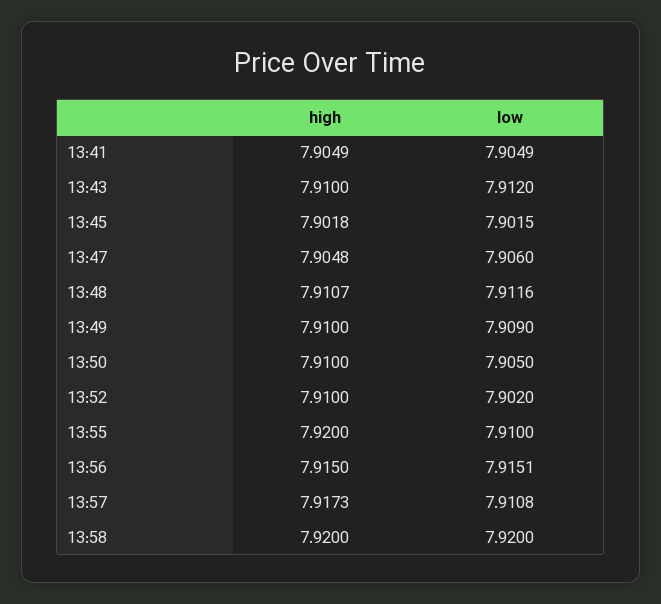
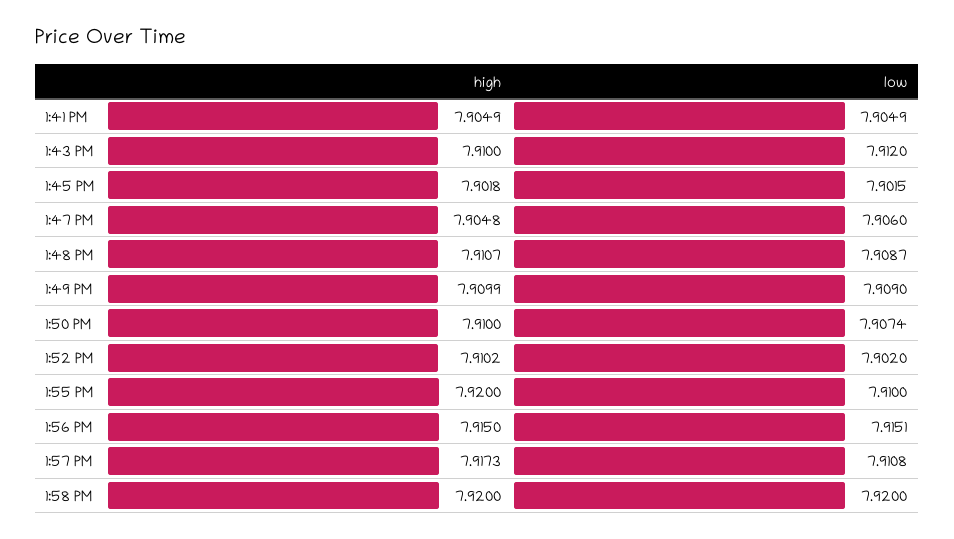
  {
    "high": {
      "13:41": 7.9049,
      "13:43": 7.91,
      "13:45": 7.9018,
      "13:47": 7.9048,
      "13:48": 7.9107,
-     "13:49": 7.91,
+     "13:49": 7.9099,
      "13:50": 7.91,
-     "13:52": 7.91,
+     "13:52": 7.9102,
      "13:55": 7.92,
      "13:56": 7.915,
      "13:57": 7.9173,
      "13:58": 7.92
    },
    "low": {
      "13:41": 7.9049,
      "13:43": 7.912,
      "13:45": 7.9015,
      "13:47": 7.906,
-     "13:48": 7.9116,
+     "13:48": 7.9087,
      "13:49": 7.909,
-     "13:50": 7.905,
+     "13:50": 7.9074,
      "13:52": 7.902,
      "13:55": 7.91,
      "13:56": 7.9151,
      "13:57": 7.9108,
      "13:58": 7.92
    }
  }

